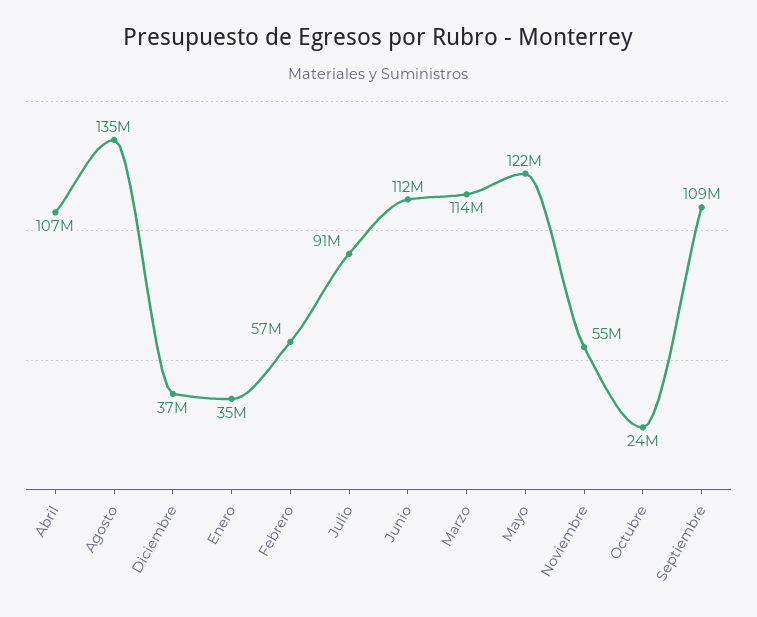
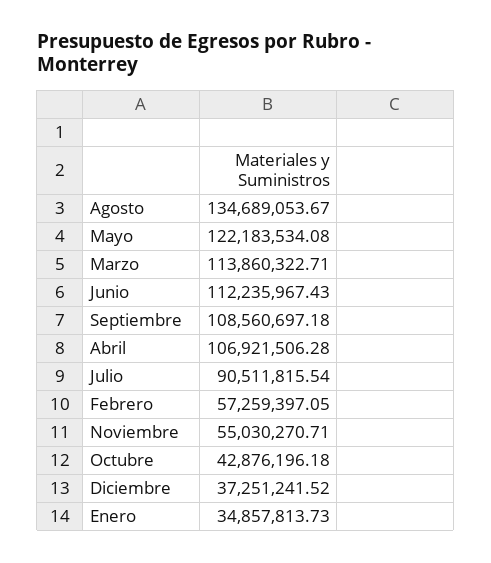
  {
    "Abril": 106921506.28,
    "Agosto": 134689053.67,
    "Diciembre": 37251241.52,
    "Enero": 34857813.73,
    "Febrero": 57259397.05,
    "Julio": 90511815.54,
    "Junio": 112235967.43,
    "Marzo": 113860322.71,
    "Mayo": 122183534.08,
    "Noviembre": 55030270.71,
-   "Octubre": 24000000,
+   "Octubre": 42876196.18,
    "Septiembre": 108560697.18
  }

